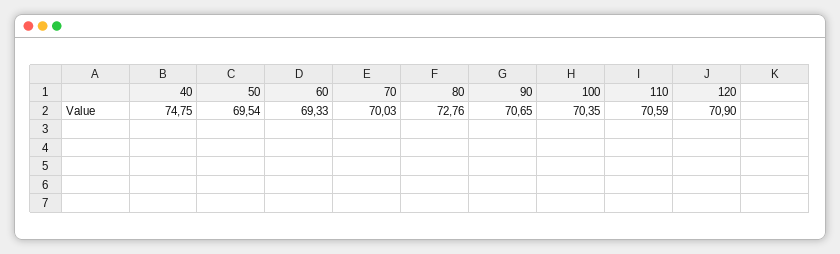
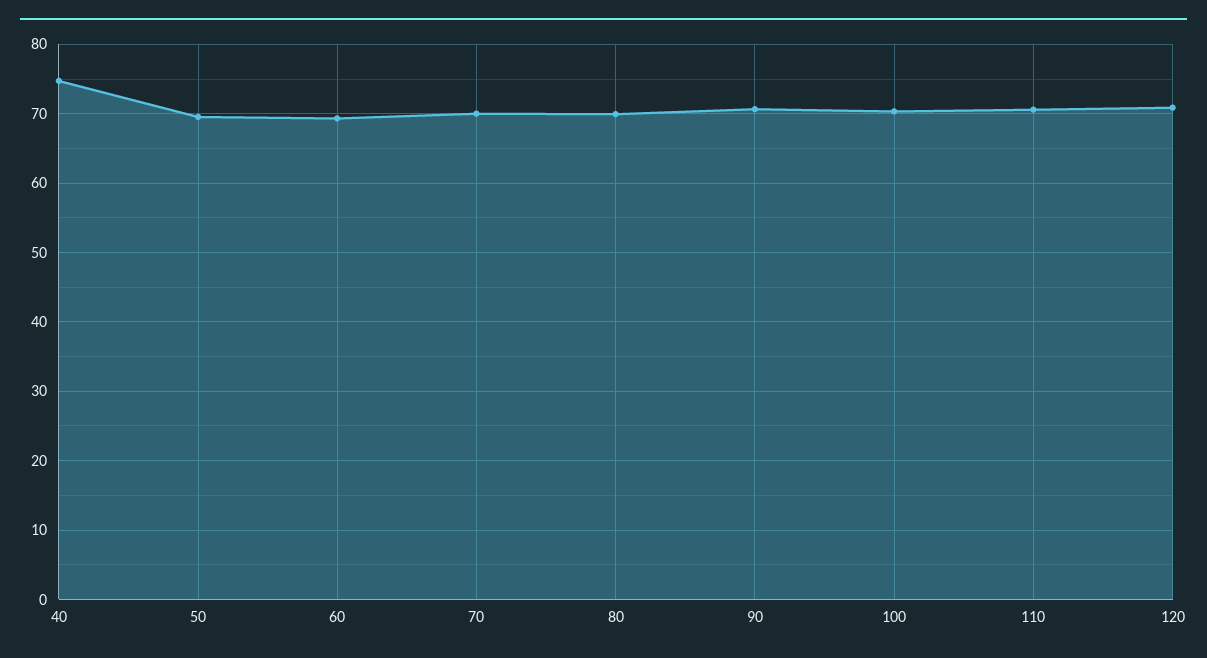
  {
    "40": 74.75,
    "50": 69.54,
    "60": 69.33,
    "70": 70.03,
-   "80": 72.76,
+   "80": 70,
    "90": 70.65,
    "100": 70.35,
    "110": 70.59,
    "120": 70.9
  }

